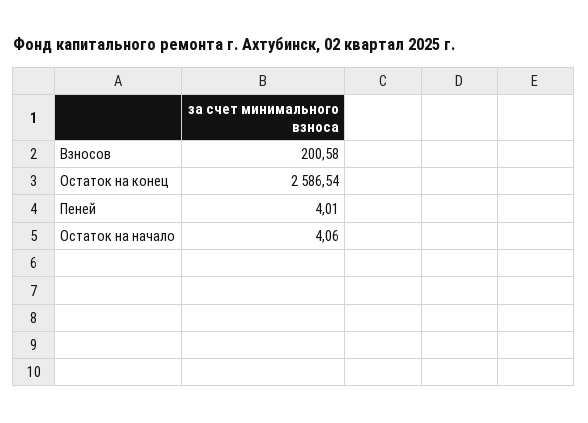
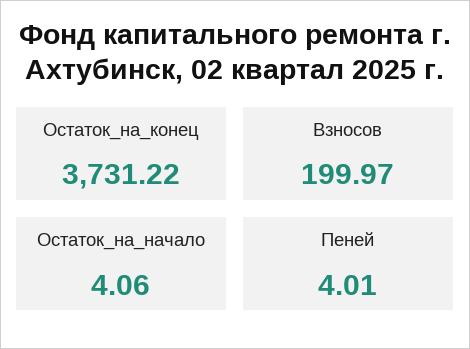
  {
-   "Взносов": 200.58,
+   "Взносов": 199.97,
-   "Остаток на конец": 2586.54,
+   "Остаток на конец": 3731.22,
    "Пеней": 4.01,
    "Остаток на начало": 4.06
  }

